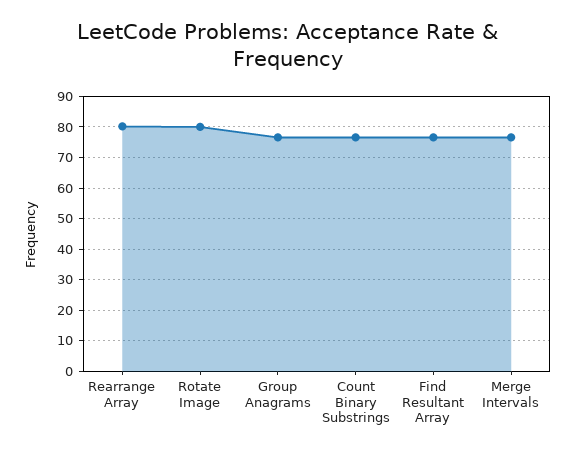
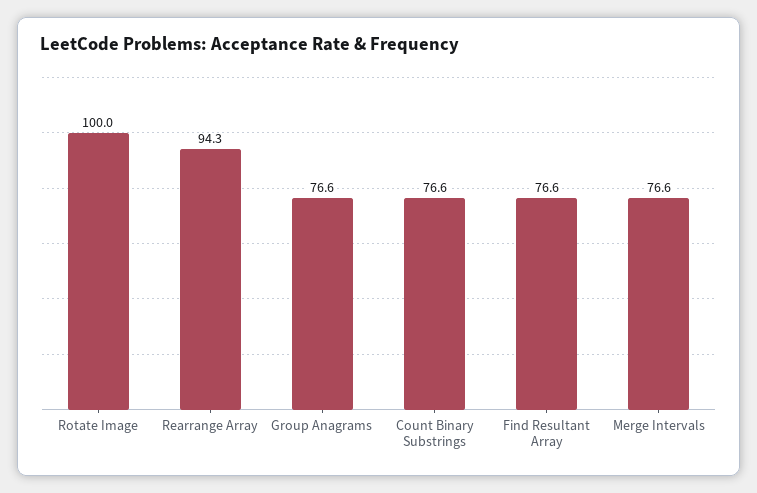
  {
-   "Rearrange Array": 80,
+   "Rearrange Array": 94.3,
-   "Rotate Image": 80,
+   "Rotate Image": 100,
    "Group Anagrams": 76.6,
    "Count Binary Substrings": 76.6,
    "Find Resultant Array": 76.6,
    "Merge Intervals": 76.6
  }

